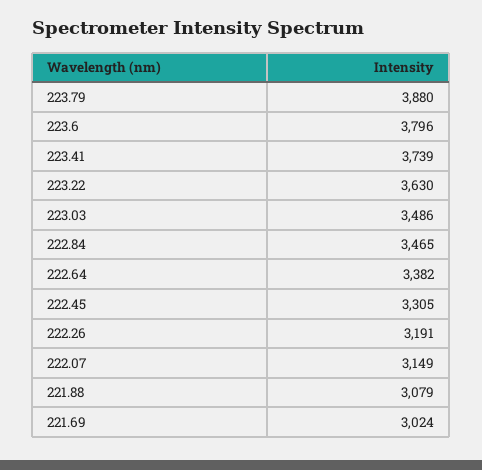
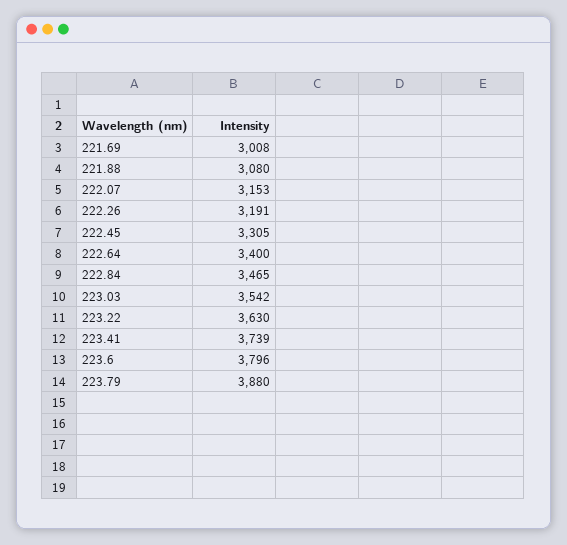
  {
    "223.79": 3880,
    "223.6": 3796,
    "223.41": 3739,
    "223.22": 3630,
-   "223.03": 3486,
+   "223.03": 3542,
    "222.84": 3465,
-   "222.64": 3382,
+   "222.64": 3400,
    "222.45": 3305,
    "222.26": 3191,
-   "222.07": 3149,
+   "222.07": 3153,
-   "221.88": 3079,
+   "221.88": 3080,
-   "221.69": 3024
+   "221.69": 3008
  }

